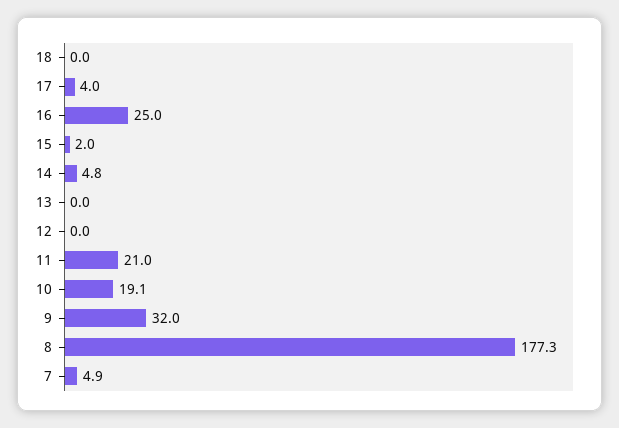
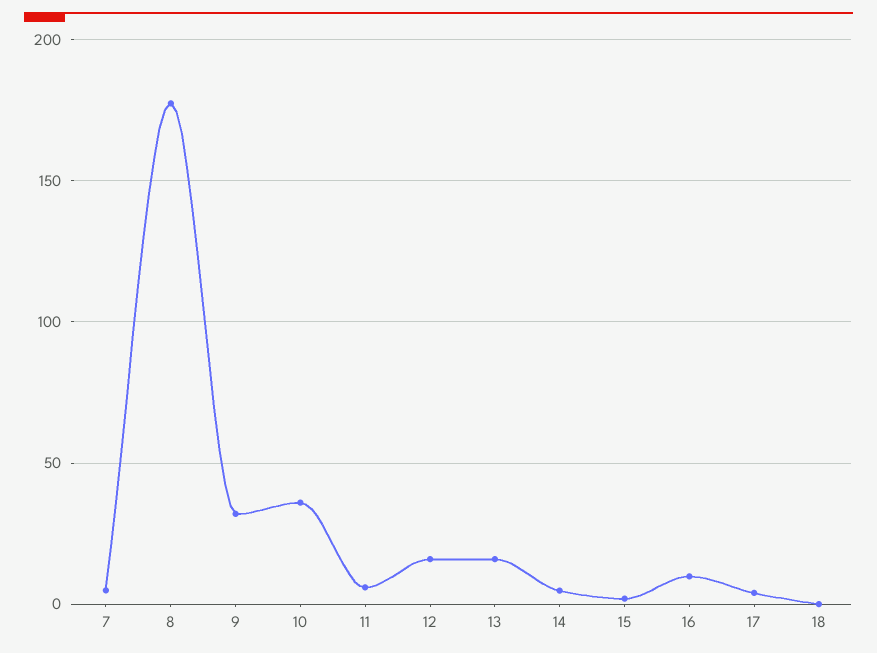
  {
    "18": 0,
    "17": 4,
-   "16": 25,
+   "16": 10,
    "15": 2,
    "14": 4.8,
-   "13": 0,
+   "13": 15,
-   "12": 0,
+   "12": 15,
-   "11": 21,
+   "11": 5,
-   "10": 19.1,
+   "10": 35,
    "9": 32,
    "8": 177.3,
    "7": 4.9
  }

